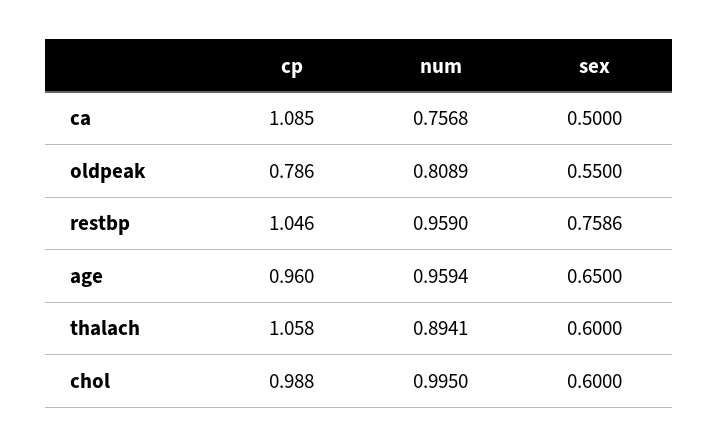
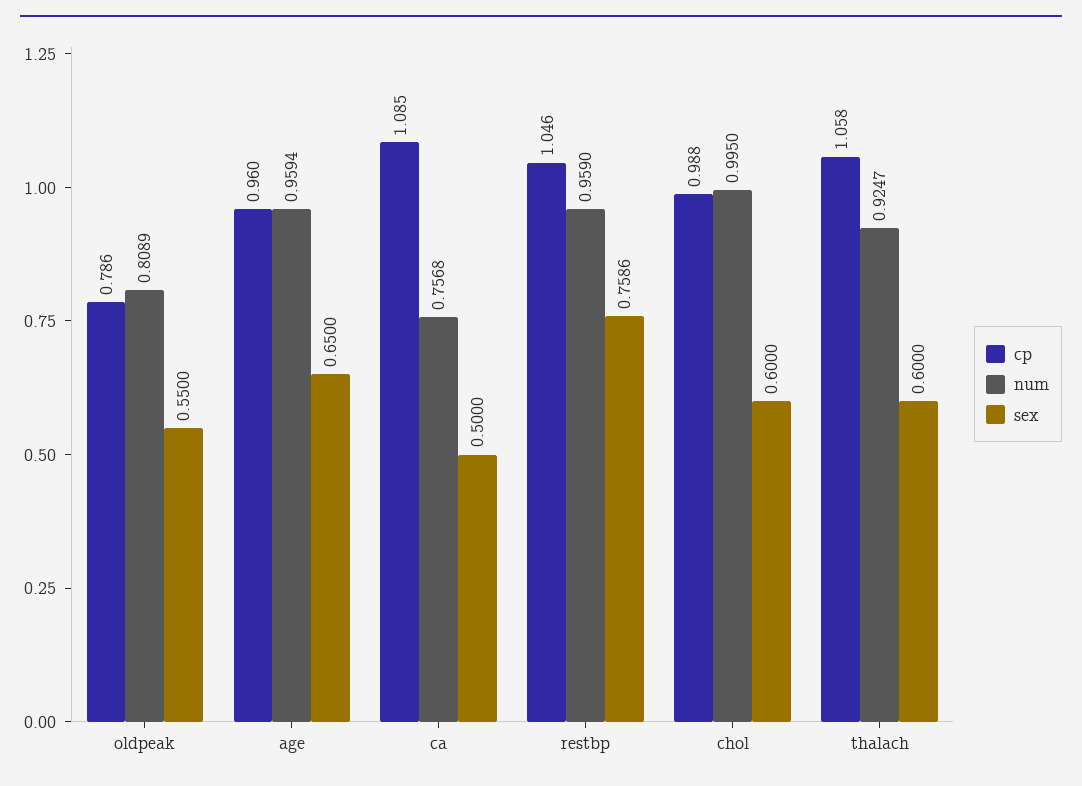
  {
    "cp": {
      "ca": 1.085,
      "oldpeak": 0.786,
      "restbp": 1.046,
      "age": 0.96,
      "thalach": 1.058,
      "chol": 0.988
    },
    "num": {
      "ca": 0.7568,
      "oldpeak": 0.8089,
      "restbp": 0.959,
      "age": 0.9594,
-     "thalach": 0.8941,
+     "thalach": 0.9247,
      "chol": 0.995
    },
    "sex": {
      "ca": 0.5,
      "oldpeak": 0.55,
      "restbp": 0.7586,
      "age": 0.65,
      "thalach": 0.6,
      "chol": 0.6
    }
  }

